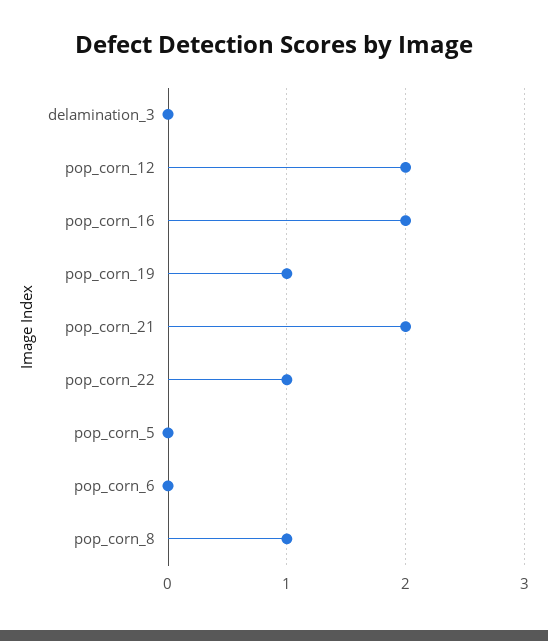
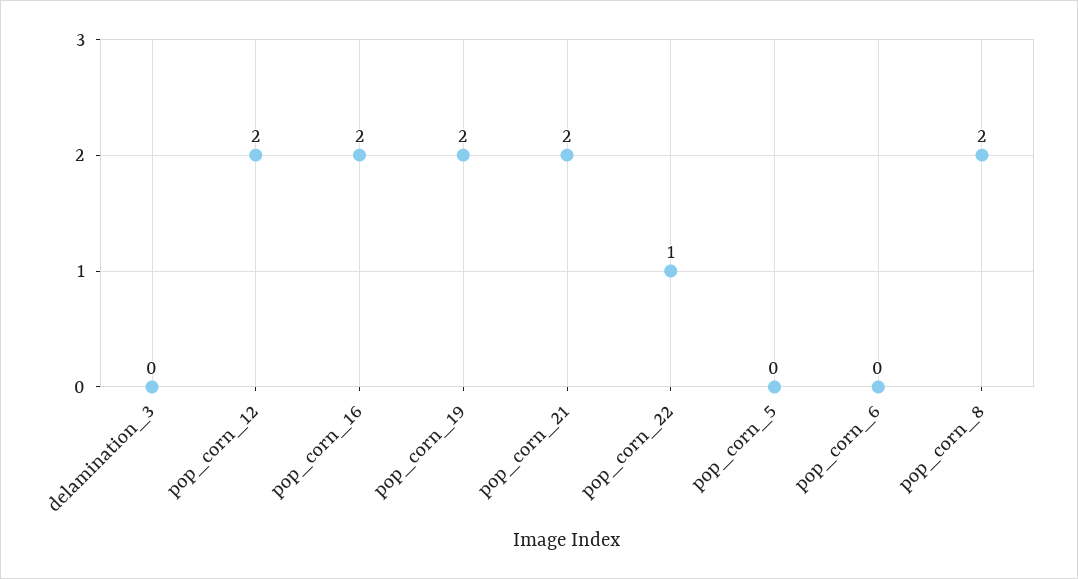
  {
    "delamination_3": 0,
    "pop_corn_12": 2,
    "pop_corn_16": 2,
-   "pop_corn_19": 1,
+   "pop_corn_19": 2,
    "pop_corn_21": 2,
    "pop_corn_22": 1,
    "pop_corn_5": 0,
    "pop_corn_6": 0,
-   "pop_corn_8": 1
+   "pop_corn_8": 2
  }

